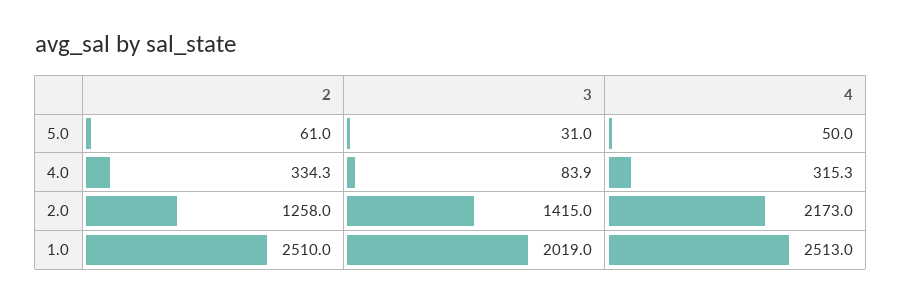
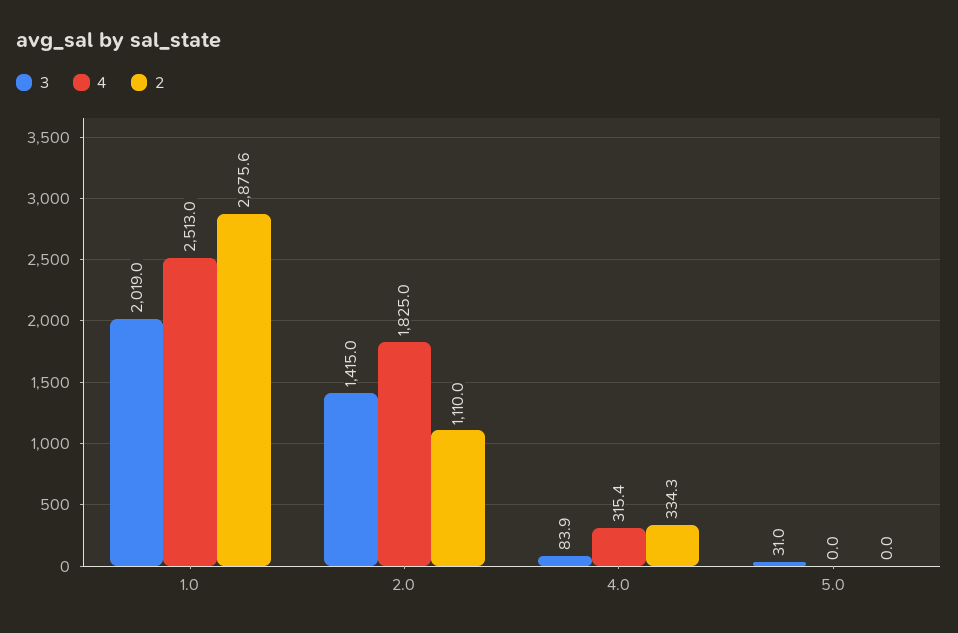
  {
    "2": {
-     "5.0": 61,
+     "5.0": 0,
      "4.0": 334.3,
-     "2.0": 1258,
+     "2.0": 1110,
-     "1.0": 2510
+     "1.0": 2875.6
    },
    "3": {
      "5.0": 31,
      "4.0": 83.9,
      "2.0": 1415,
      "1.0": 2019
    },
    "4": {
-     "5.0": 50,
+     "5.0": 0,
-     "4.0": 315.3,
+     "4.0": 315.4,
-     "2.0": 2173,
+     "2.0": 1825,
      "1.0": 2513
    }
  }

